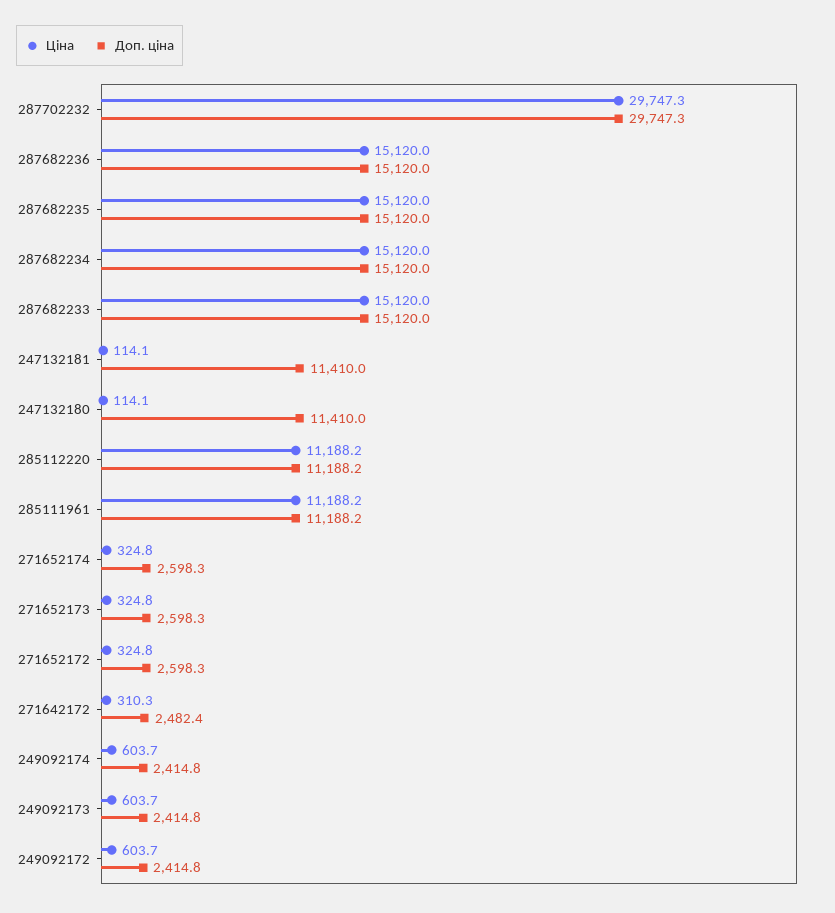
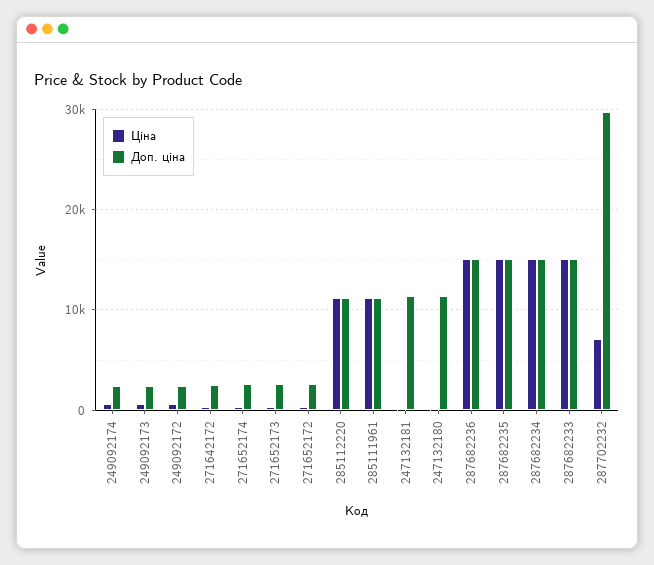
  {
    "Ціна": {
-     "287702232": 29747.3,
+     "287702232": 7000,
      "287682236": 15120,
      "287682235": 15120,
      "287682234": 15120,
      "287682233": 15120,
      "247132181": 114.1,
      "247132180": 114.1,
      "285112220": 11188.2,
      "285111961": 11188.2,
      "271652174": 324.8,
      "271652173": 324.8,
      "271652172": 324.8,
      "271642172": 310.3,
      "249092174": 603.7,
      "249092173": 603.7,
      "249092172": 603.7
    },
    "Доп. ціна": {
      "287702232": 29747.3,
      "287682236": 15120,
      "287682235": 15120,
      "287682234": 15120,
      "287682233": 15120,
      "247132181": 11410,
      "247132180": 11410,
      "285112220": 11188.2,
      "285111961": 11188.2,
      "271652174": 2598.3,
      "271652173": 2598.3,
      "271652172": 2598.3,
      "271642172": 2482.4,
      "249092174": 2414.8,
      "249092173": 2414.8,
      "249092172": 2414.8
    }
  }

